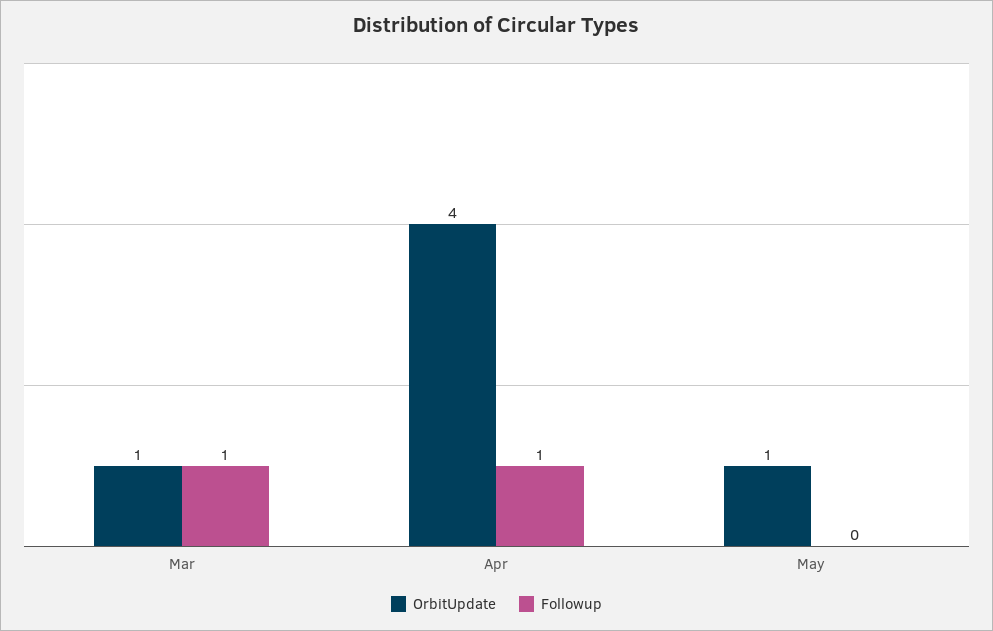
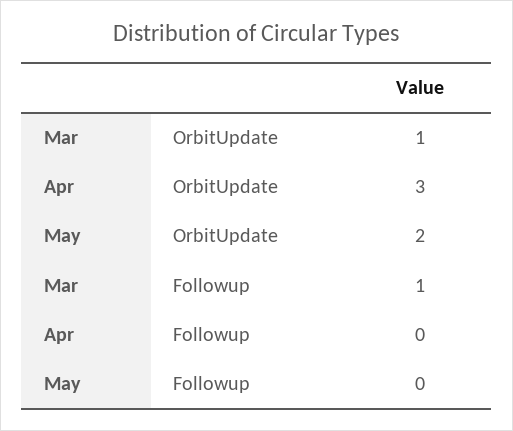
  {
    "OrbitUpdate": {
      "Mar": 1,
-     "Apr": 4,
+     "Apr": 3,
-     "May": 1
+     "May": 2
    },
    "Followup": {
      "Mar": 1,
-     "Apr": 1,
+     "Apr": 0,
      "May": 0
    }
  }

